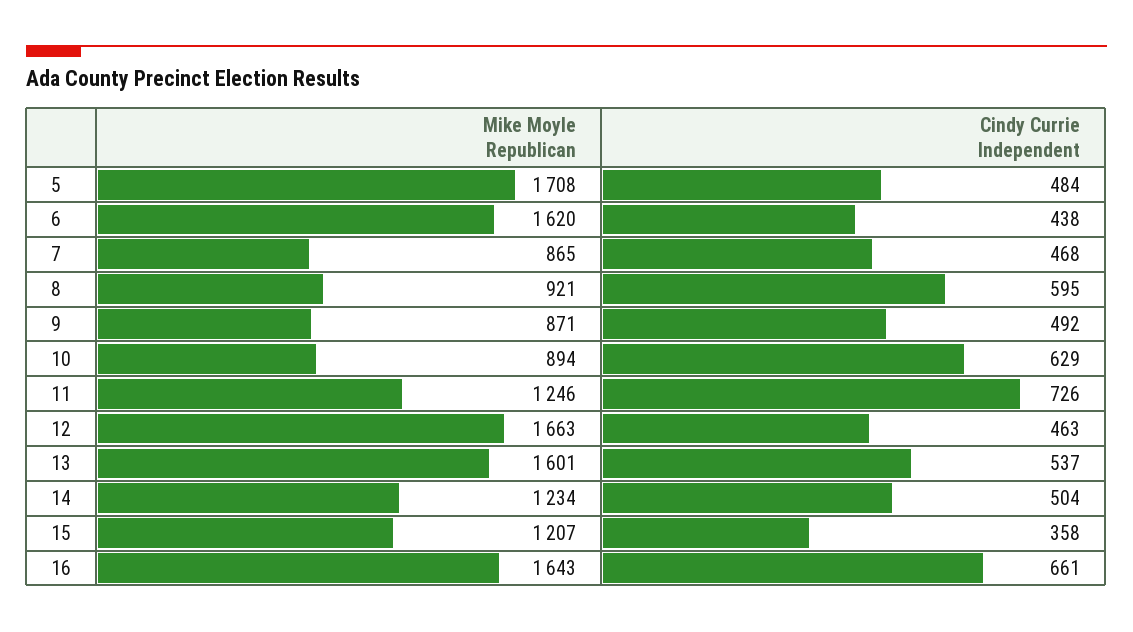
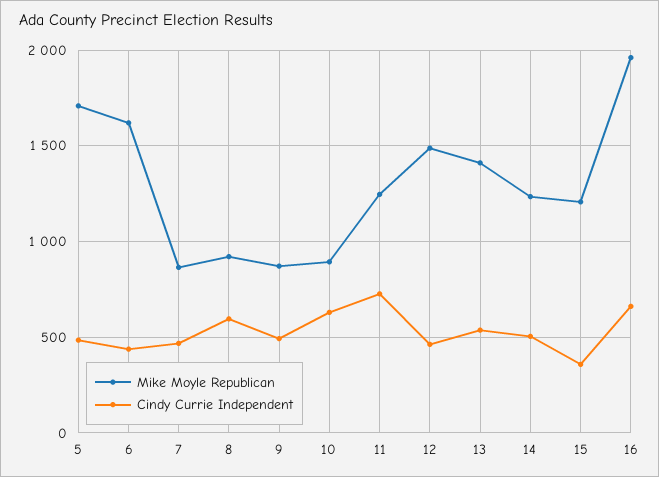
  {
    "Mike Moyle Republican": {
      "5": 1708,
      "6": 1620,
      "7": 865,
      "8": 921,
      "9": 871,
      "10": 894,
      "11": 1246,
-     "12": 1663,
+     "12": 1500,
-     "13": 1601,
+     "13": 1400,
      "14": 1234,
      "15": 1207,
-     "16": 1643
+     "16": 1950
    },
    "Cindy Currie Independent": {
      "5": 484,
      "6": 438,
      "7": 468,
      "8": 595,
      "9": 492,
      "10": 629,
      "11": 726,
      "12": 463,
      "13": 537,
      "14": 504,
      "15": 358,
      "16": 661
    }
  }

